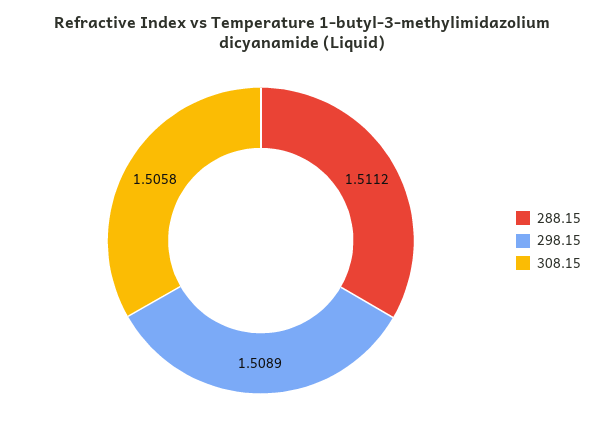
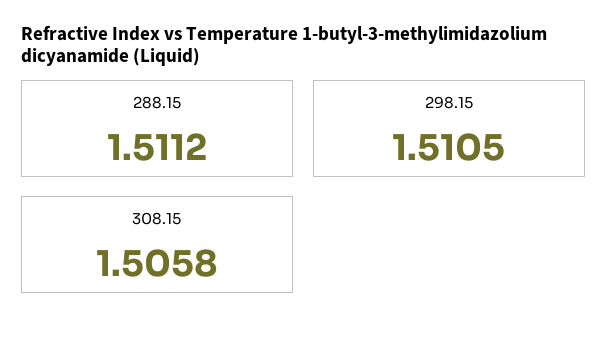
  {
    "288.15": 1.5112,
-   "298.15": 1.5089,
+   "298.15": 1.5105,
    "308.15": 1.5058
  }

